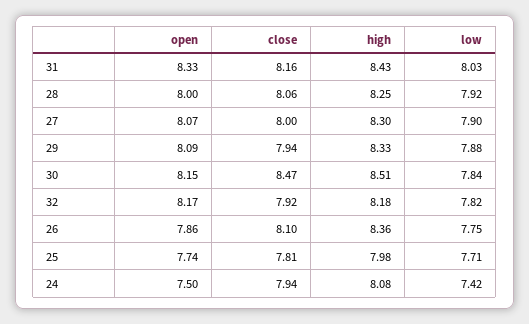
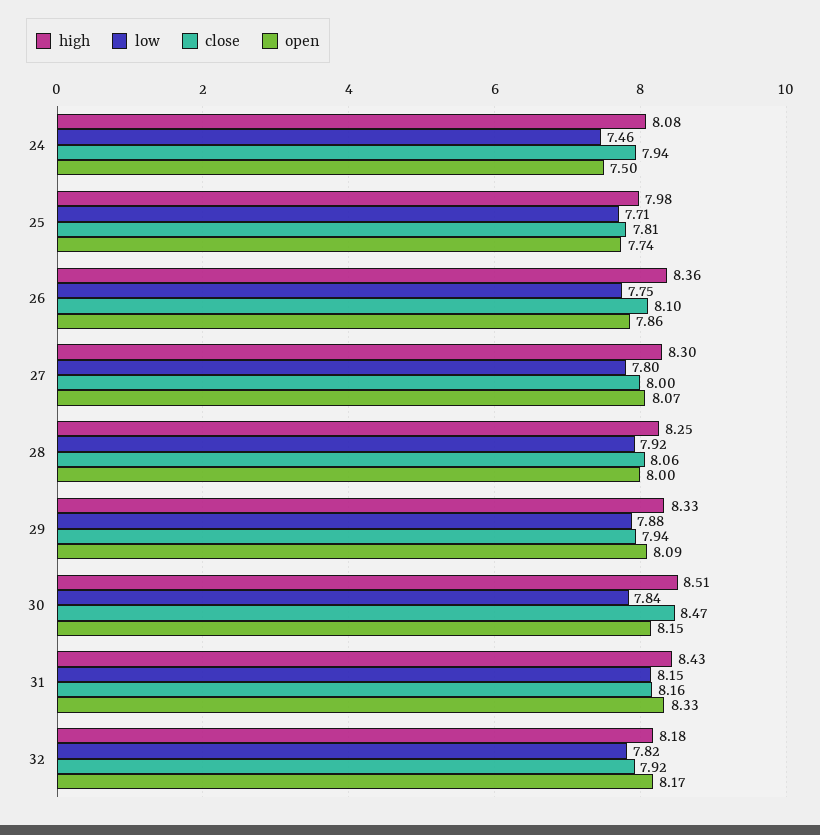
  {
    "open": {
      "31": 8.33,
      "28": 8,
      "27": 8.07,
      "29": 8.09,
      "30": 8.15,
      "32": 8.17,
      "26": 7.86,
      "25": 7.74,
      "24": 7.5
    },
    "close": {
      "31": 8.16,
      "28": 8.06,
      "27": 8,
      "29": 7.94,
      "30": 8.47,
      "32": 7.92,
      "26": 8.1,
      "25": 7.81,
      "24": 7.94
    },
    "high": {
      "31": 8.43,
      "28": 8.25,
      "27": 8.3,
      "29": 8.33,
      "30": 8.51,
      "32": 8.18,
      "26": 8.36,
      "25": 7.98,
      "24": 8.08
    },
    "low": {
-     "31": 8.03,
+     "31": 8.15,
      "28": 7.92,
-     "27": 7.9,
+     "27": 7.8,
      "29": 7.88,
      "30": 7.84,
      "32": 7.82,
      "26": 7.75,
      "25": 7.71,
-     "24": 7.42
+     "24": 7.46
    }
  }

